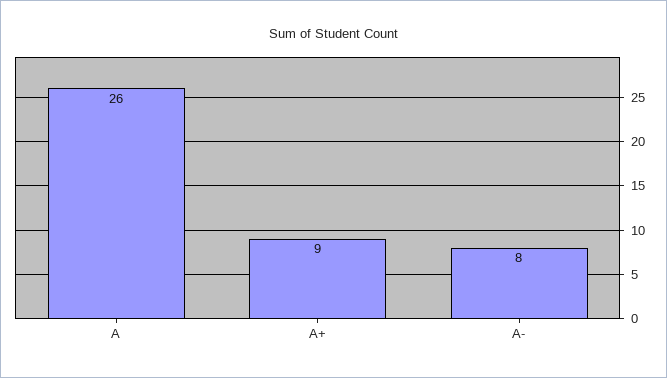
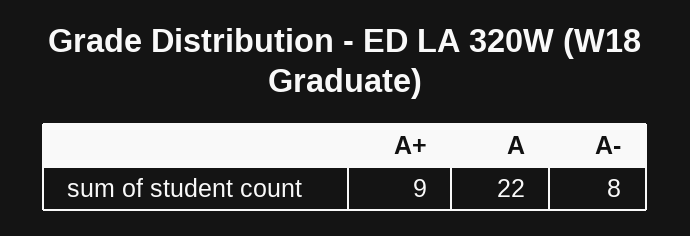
  {
-   "A": 26,
+   "A": 22,
    "A+": 9,
    "A-": 8
  }

